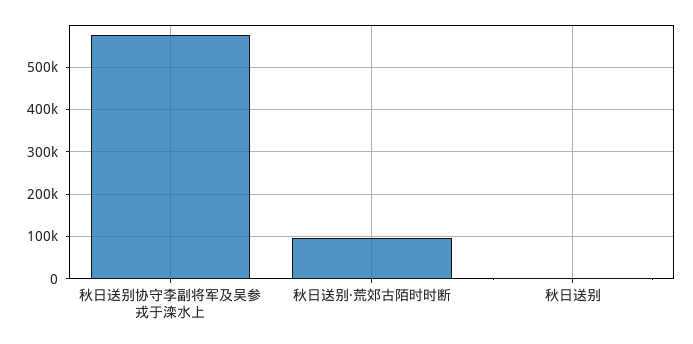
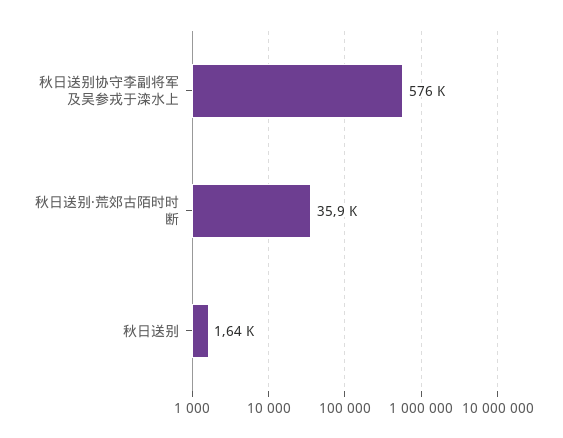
  {
    "秋日送别协守李副将军及吴参戎于滦水上": 576000,
-   "秋日送别·荒郊古陌时时断": 100000,
+   "秋日送别·荒郊古陌时时断": 35900,
    "秋日送别": 1640
  }

